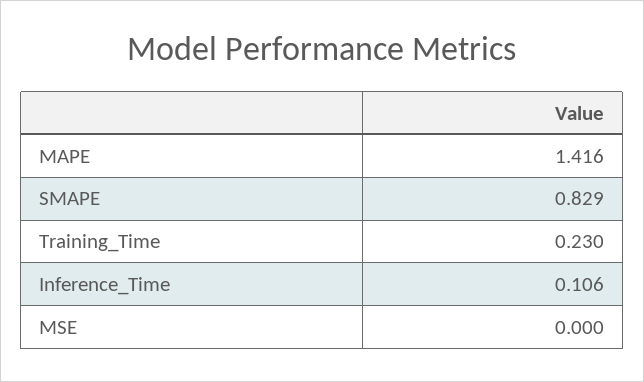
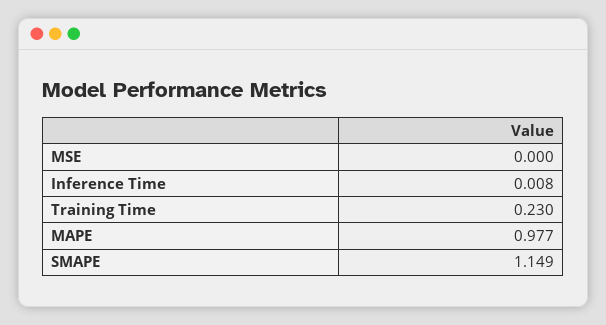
  {
-   "MAPE": 1.416,
+   "MAPE": 0.977,
-   "SMAPE": 0.829,
+   "SMAPE": 1.149,
    "Training_Time": 0.23,
-   "Inference_Time": 0.106,
+   "Inference_Time": 0.008,
    "MSE": 0
  }

